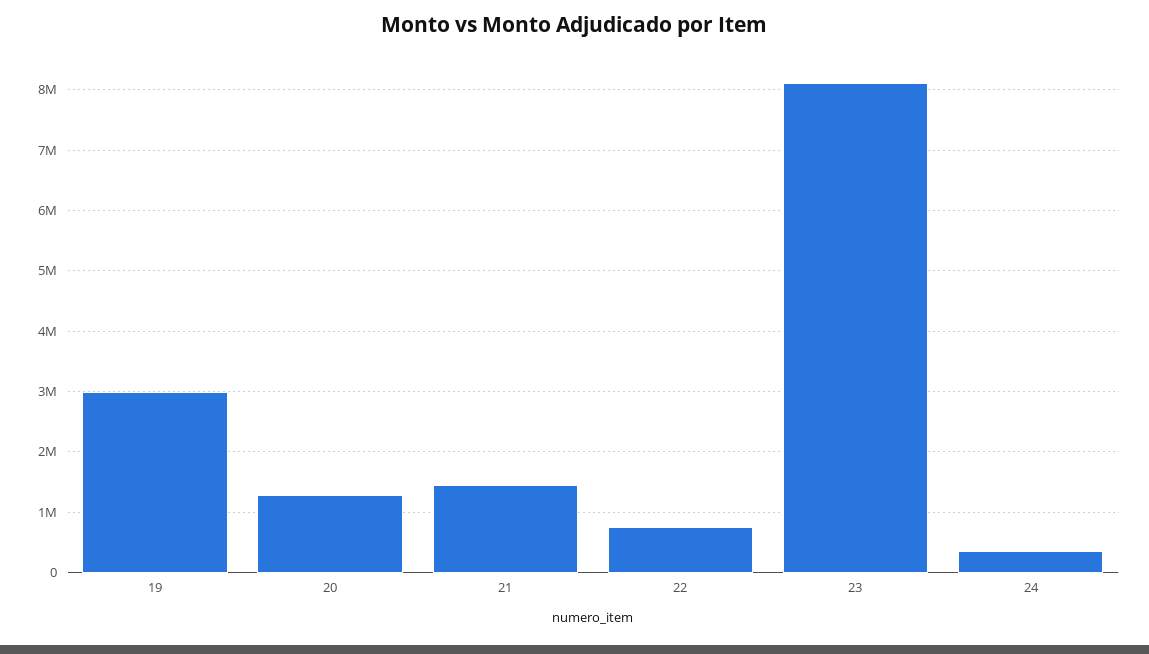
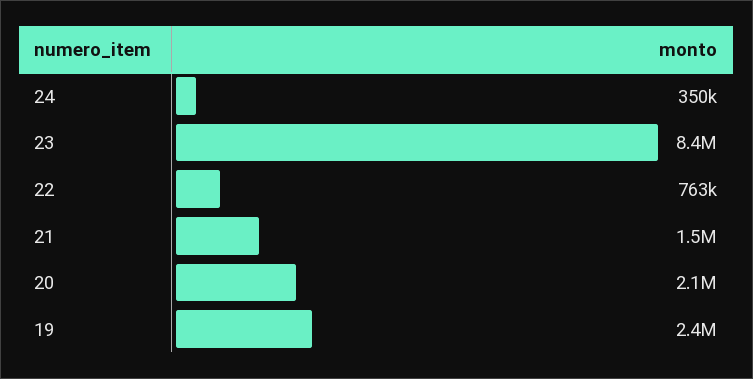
  {
-   "19": 3000000,
+   "19": 2400000,
-   "20": 1300000,
+   "20": 2100000,
    "21": 1500000,
    "22": 763000,
-   "23": 8100000,
+   "23": 8400000,
    "24": 350000
  }

